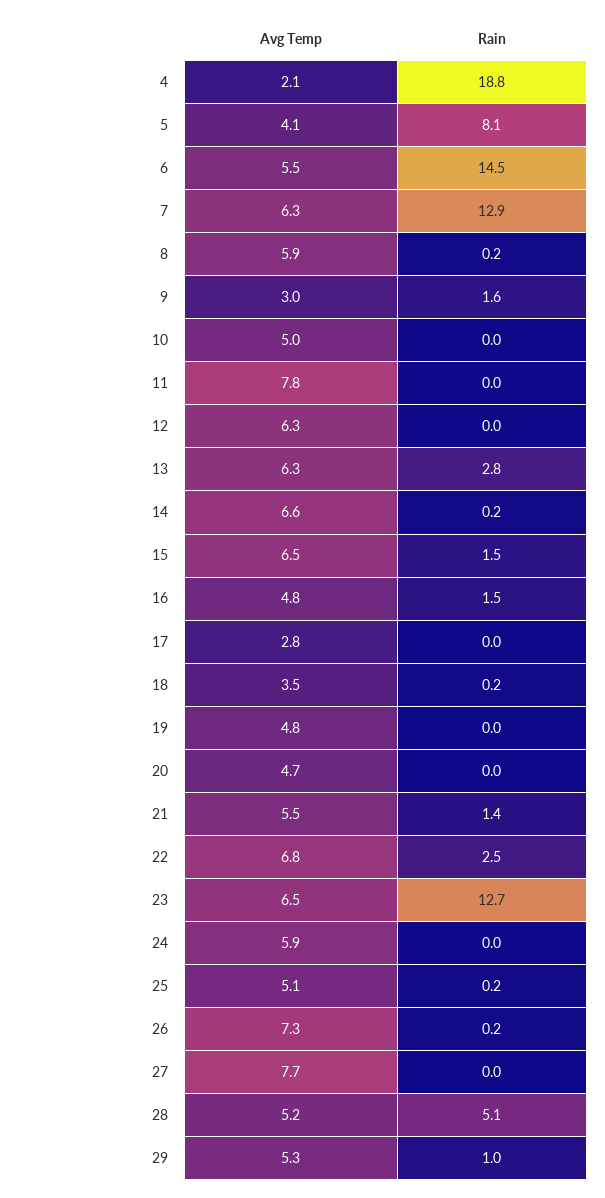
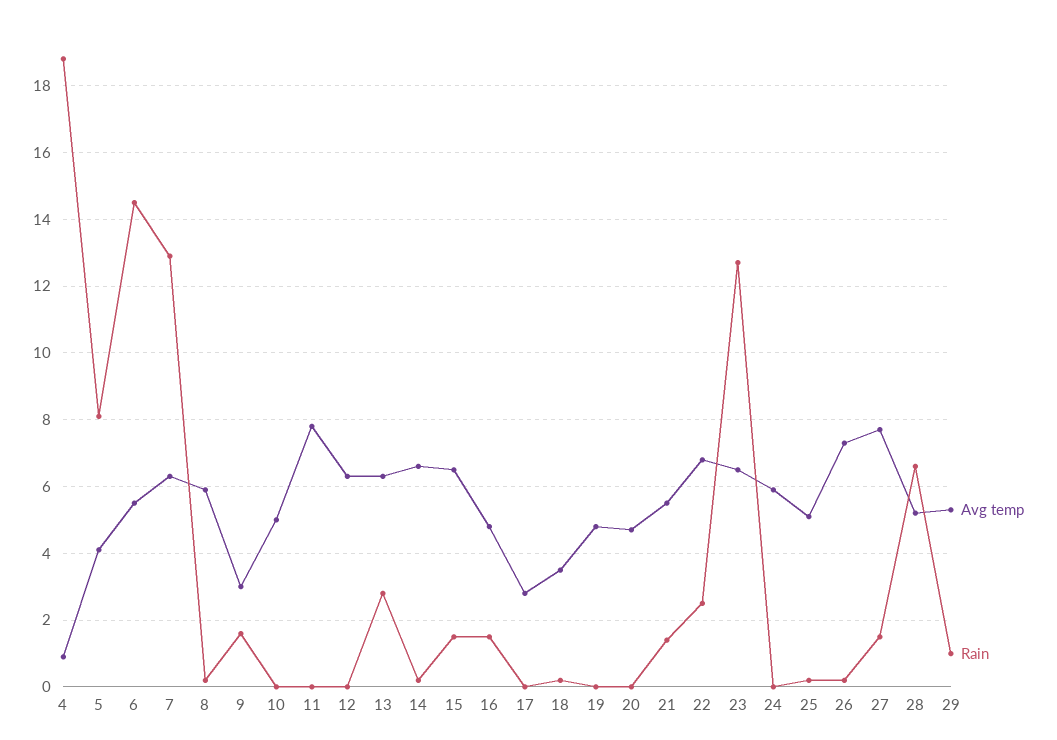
  {
    "Avg Temp": {
-     "4": 2.1,
+     "4": 1,
      "5": 4.1,
      "6": 5.5,
      "7": 6.3,
      "8": 5.9,
      "9": 3,
      "10": 5,
      "11": 7.8,
      "12": 6.3,
      "13": 6.3,
      "14": 6.6,
      "15": 6.5,
      "16": 4.8,
      "17": 2.8,
      "18": 3.5,
      "19": 4.8,
      "20": 4.7,
      "21": 5.5,
      "22": 6.8,
      "23": 6.5,
      "24": 5.9,
      "25": 5.1,
      "26": 7.3,
      "27": 7.7,
      "28": 5.2,
      "29": 5.3
    },
    "Rain": {
      "4": 18.8,
      "5": 8.1,
      "6": 14.5,
      "7": 12.9,
      "8": 0.2,
      "9": 1.6,
      "10": 0,
      "11": 0,
      "12": 0,
      "13": 2.8,
      "14": 0.2,
      "15": 1.5,
      "16": 1.5,
      "17": 0,
      "18": 0.2,
      "19": 0,
      "20": 0,
      "21": 1.4,
      "22": 2.5,
      "23": 12.7,
      "24": 0,
      "25": 0.2,
      "26": 0.2,
-     "27": 0,
+     "27": 1.5,
-     "28": 5.1,
+     "28": 6.5,
      "29": 1
    }
  }

